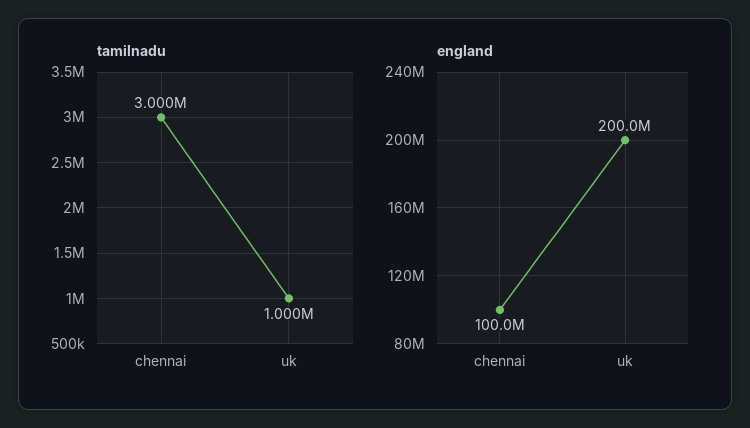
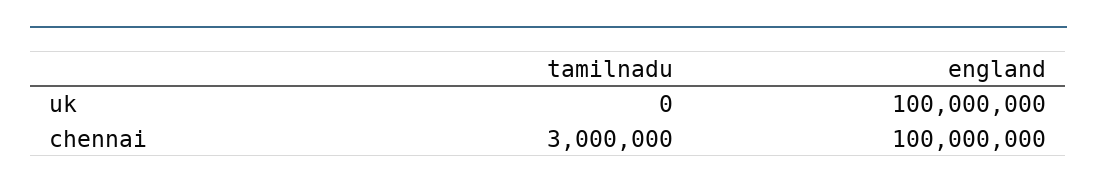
  {
    "tamilnadu": {
      "chennai": 3000000,
-     "uk": 1000000
+     "uk": 0
    },
    "england": {
      "chennai": 100000000,
-     "uk": 200000000
+     "uk": 100000000
    }
  }

